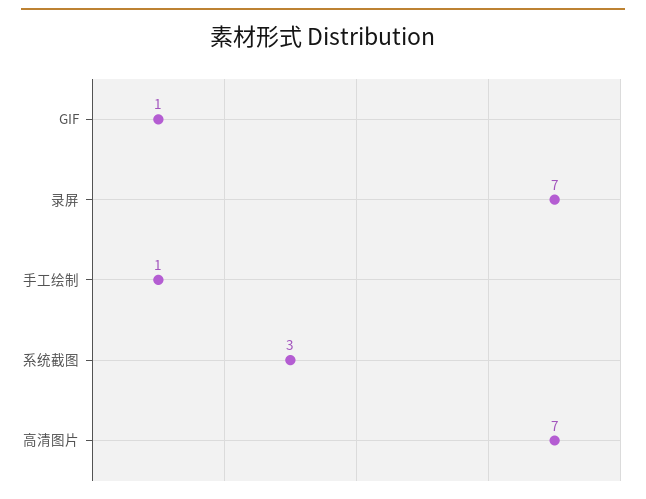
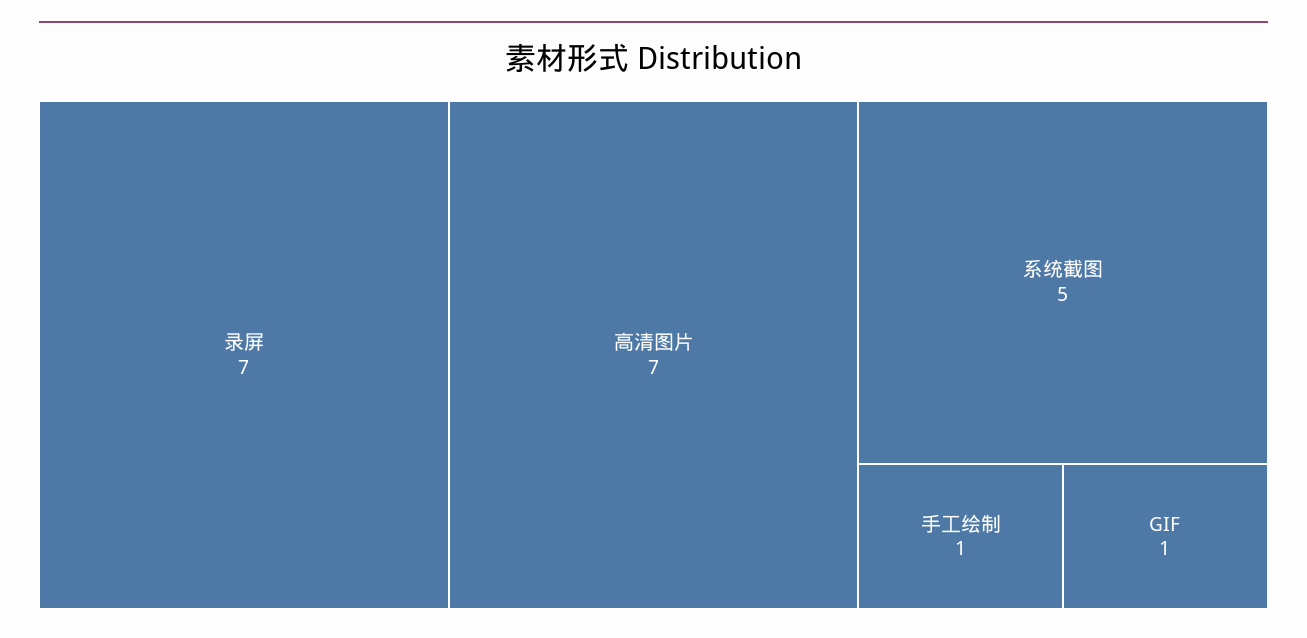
  {
    "GIF": 1,
    "录屏": 7,
    "手工绘制": 1,
-   "系统截图": 3,
+   "系统截图": 5,
    "高清图片": 7
  }

